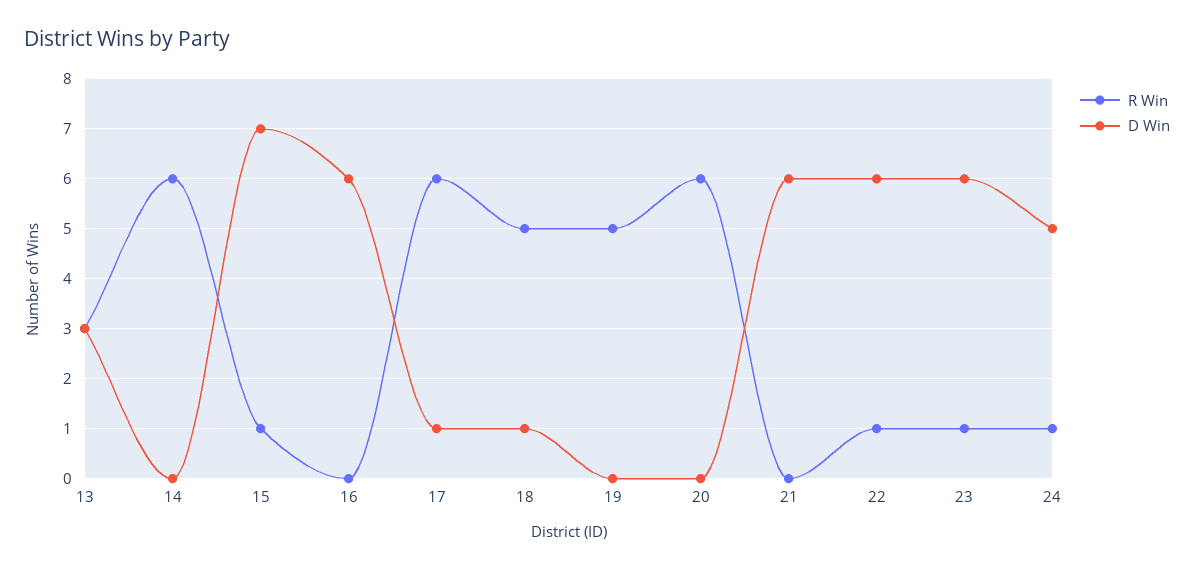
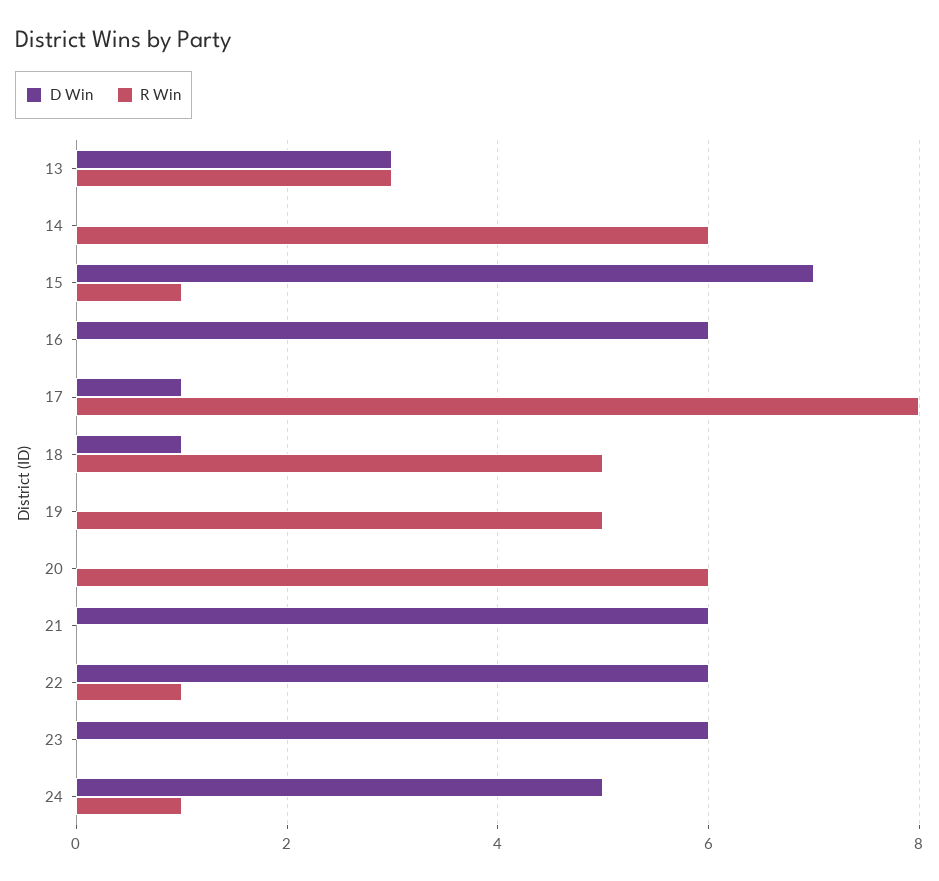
  {
    "R Win": {
      "13": 3,
      "14": 6,
      "15": 1,
      "16": 0,
-     "17": 6,
+     "17": 8,
      "18": 5,
      "19": 5,
      "20": 6,
      "21": 0,
      "22": 1,
-     "23": 1,
+     "23": 0,
      "24": 1
    },
    "D Win": {
      "13": 3,
      "14": 0,
      "15": 7,
      "16": 6,
      "17": 1,
      "18": 1,
      "19": 0,
      "20": 0,
      "21": 6,
      "22": 6,
      "23": 6,
      "24": 5
    }
  }

